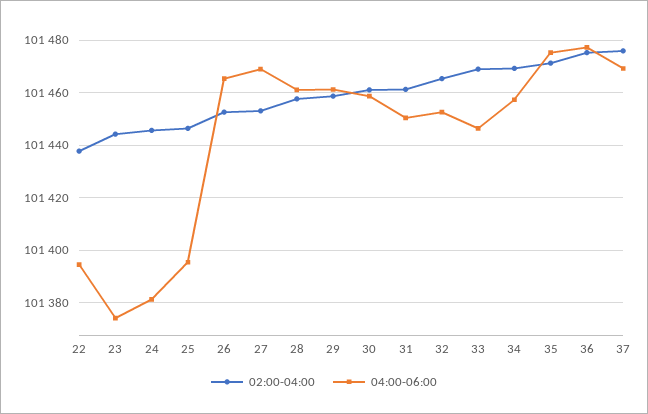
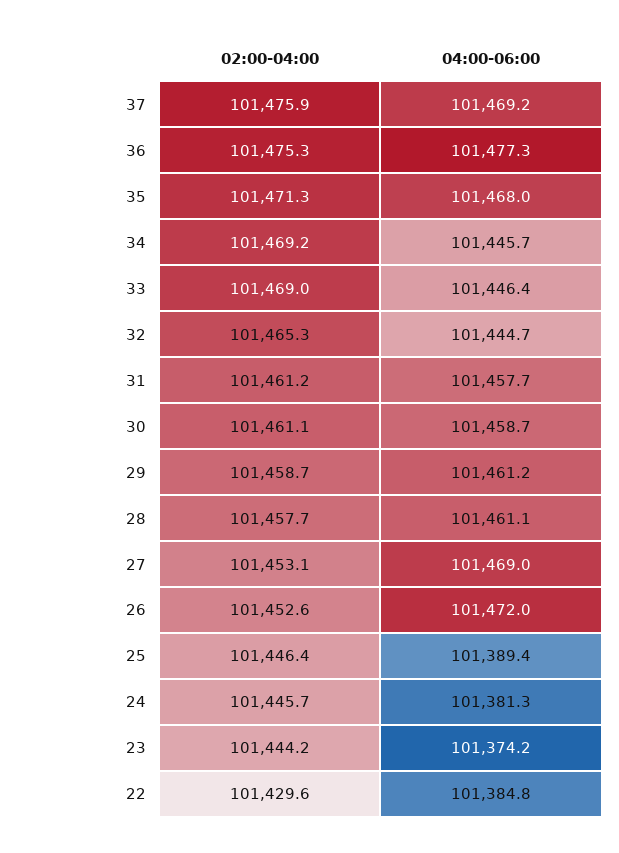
  {
    "02:00-04:00": {
-     "22": 101437.5,
+     "22": 101429.6,
      "23": 101444.2,
      "24": 101445.7,
      "25": 101446.4,
      "26": 101452.6,
      "27": 101453.1,
      "28": 101457.7,
      "29": 101458.7,
      "30": 101461.1,
      "31": 101461.2,
      "32": 101465.3,
      "33": 101469,
      "34": 101469.2,
      "35": 101471.3,
      "36": 101475.3,
      "37": 101475.9
    },
    "04:00-06:00": {
-     "22": 101395,
+     "22": 101384.8,
      "23": 101374.2,
      "24": 101381.3,
-     "25": 101395,
+     "25": 101389.4,
-     "26": 101465,
+     "26": 101472,
      "27": 101469,
      "28": 101461.1,
      "29": 101461.2,
      "30": 101458.7,
-     "31": 101450,
+     "31": 101457.7,
-     "32": 101452.5,
+     "32": 101444.7,
      "33": 101446.4,
-     "34": 101457.5,
+     "34": 101445.7,
-     "35": 101475,
+     "35": 101468,
      "36": 101477.3,
      "37": 101469.2
    }
  }

